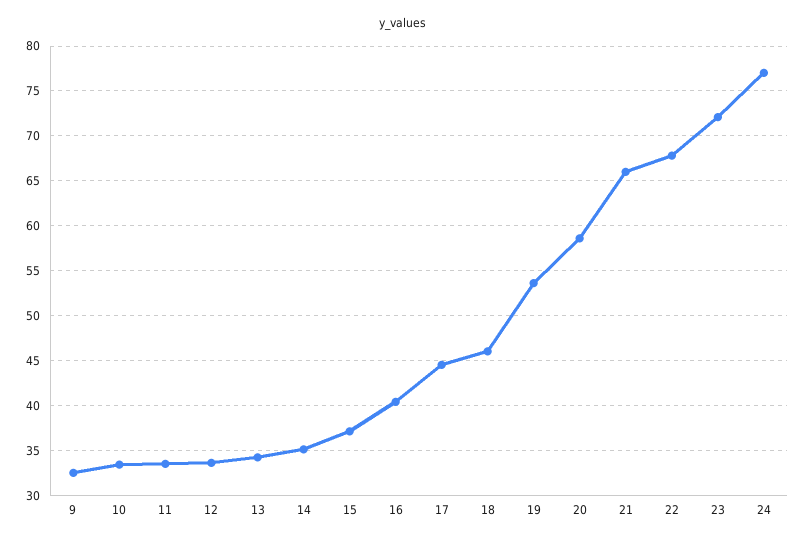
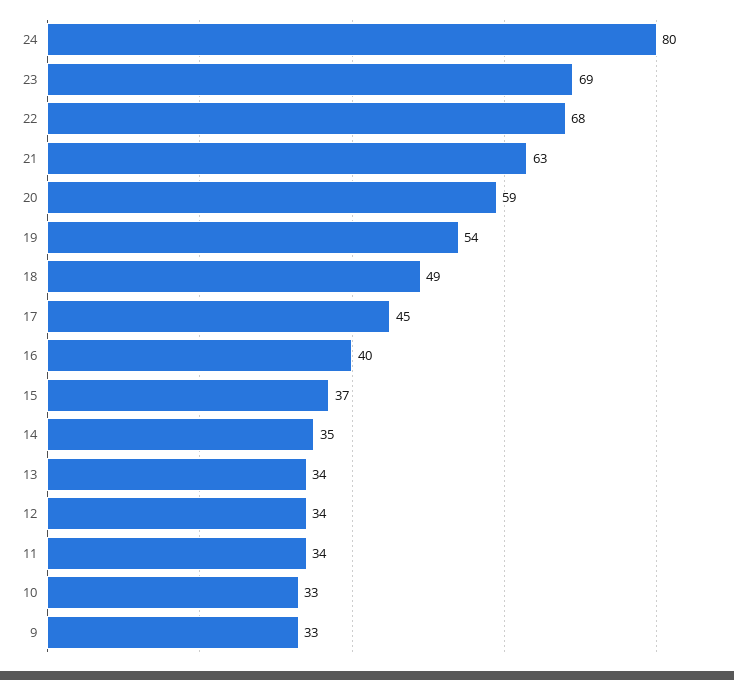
  {
    "9": 33,
    "10": 33,
    "11": 34,
    "12": 34,
    "13": 34,
    "14": 35,
    "15": 37,
    "16": 40,
    "17": 45,
-   "18": 46,
+   "18": 49,
    "19": 54,
    "20": 59,
-   "21": 66,
+   "21": 63,
    "22": 68,
-   "23": 72,
+   "23": 69,
-   "24": 77
+   "24": 80
  }

